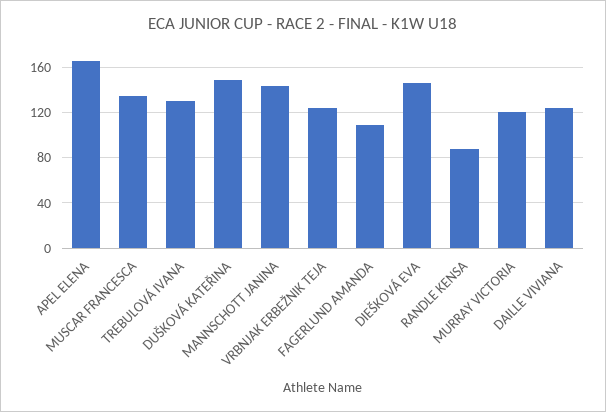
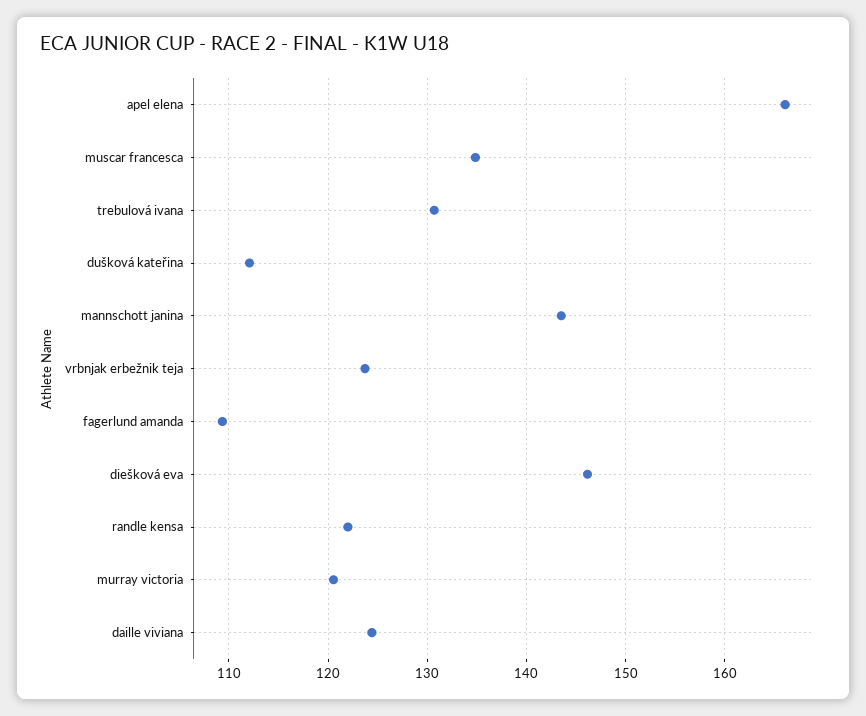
  {
    "APEL ELENA": 166,
    "MUSCAR FRANCESCA": 135,
    "TREBULOVÁ IVANA": 131,
-   "DUŠKOVÁ KATEŘINA": 150,
+   "DUŠKOVÁ KATEŘINA": 112,
    "MANNSCHOTT JANINA": 144,
    "VRBNJAK ERBEŽNIK TEJA": 124,
    "FAGERLUND AMANDA": 109,
    "DIEŠKOVÁ EVA": 146,
-   "RANDLE KENSA": 90,
+   "RANDLE KENSA": 122,
    "MURRAY VICTORIA": 121,
    "DAILLE VIVIANA": 124
  }

